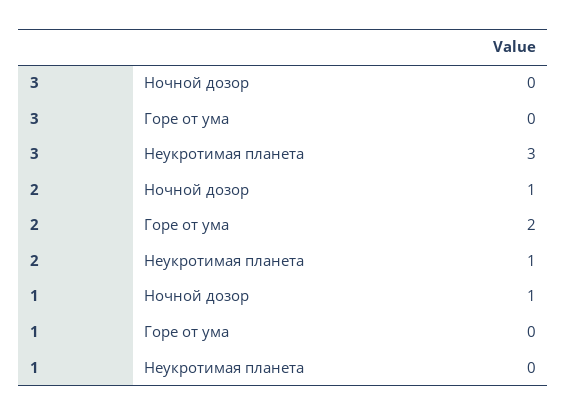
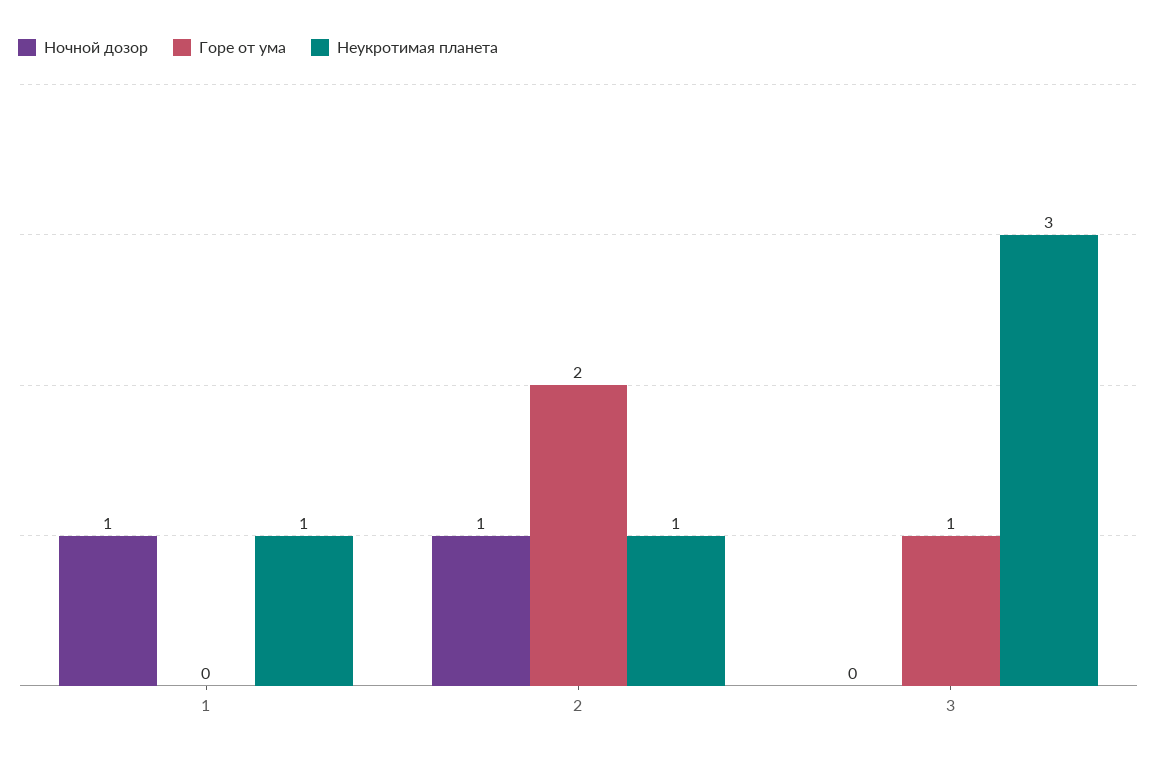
  {
    "Ночной дозор": {
      "3": 0,
      "2": 1,
      "1": 1
    },
    "Горе от ума": {
-     "3": 0,
+     "3": 1,
      "2": 2,
      "1": 0
    },
    "Неукротимая планета": {
      "3": 3,
      "2": 1,
-     "1": 0
+     "1": 1
    }
  }

